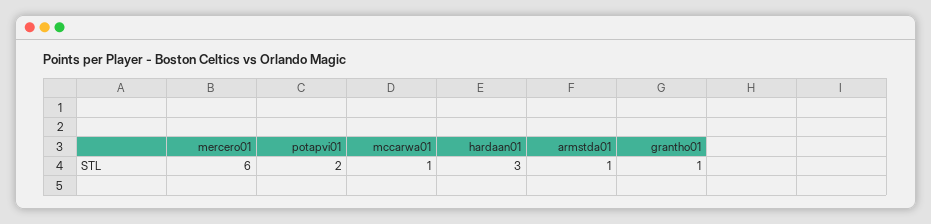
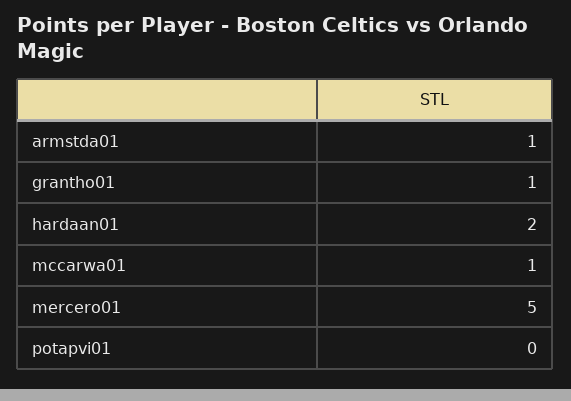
  {
-   "mercero01": 6,
+   "mercero01": 5,
-   "potapvi01": 2,
+   "potapvi01": 0,
    "mccarwa01": 1,
-   "hardaan01": 3,
+   "hardaan01": 2,
    "armstda01": 1,
    "grantho01": 1
  }

